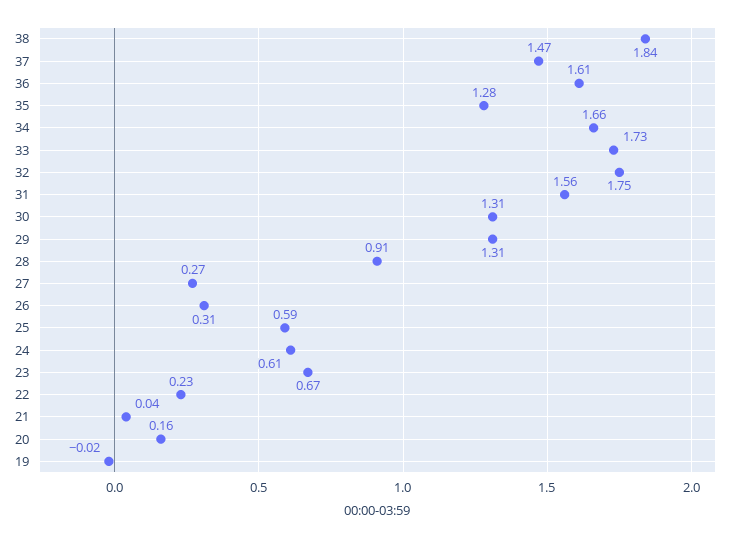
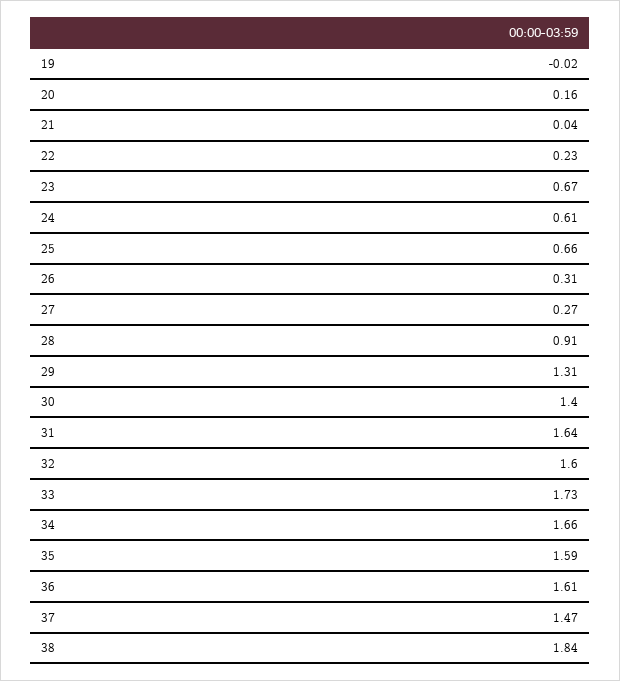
  {
    "38": 1.84,
    "37": 1.47,
    "36": 1.61,
-   "35": 1.28,
+   "35": 1.59,
    "34": 1.66,
    "33": 1.73,
-   "32": 1.75,
+   "32": 1.6,
-   "31": 1.56,
+   "31": 1.64,
-   "30": 1.31,
+   "30": 1.4,
    "29": 1.31,
    "28": 0.91,
    "27": 0.27,
    "26": 0.31,
-   "25": 0.59,
+   "25": 0.66,
    "24": 0.61,
    "23": 0.67,
    "22": 0.23,
    "21": 0.04,
    "20": 0.16,
    "19": -0.02
  }

